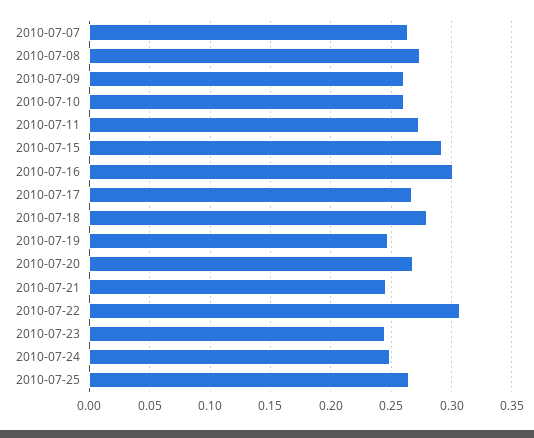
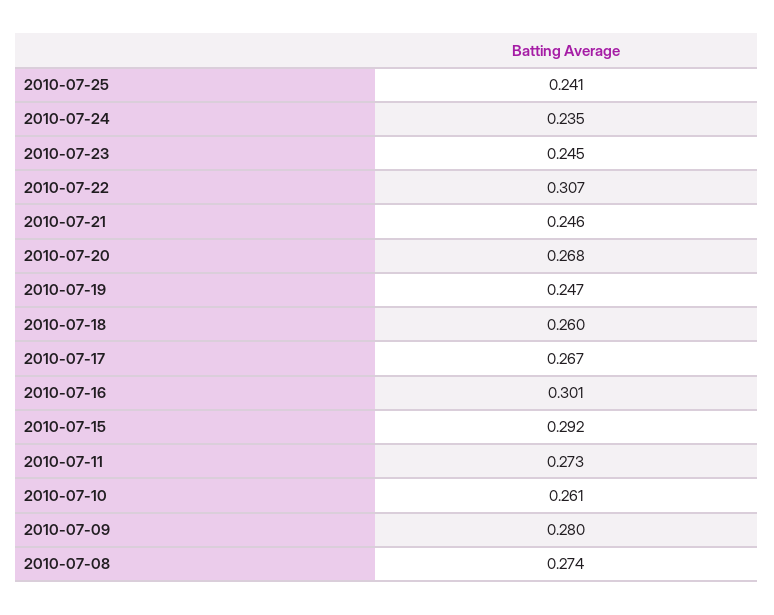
  {
-   "2010-07-07": 0.265,
    "2010-07-08": 0.274,
-   "2010-07-09": 0.26,
+   "2010-07-09": 0.28,
    "2010-07-10": 0.261,
    "2010-07-11": 0.273,
    "2010-07-15": 0.292,
    "2010-07-16": 0.301,
    "2010-07-17": 0.267,
-   "2010-07-18": 0.28,
+   "2010-07-18": 0.26,
    "2010-07-19": 0.247,
    "2010-07-20": 0.268,
    "2010-07-21": 0.246,
    "2010-07-22": 0.307,
    "2010-07-23": 0.245,
-   "2010-07-24": 0.25,
+   "2010-07-24": 0.235,
-   "2010-07-25": 0.265
+   "2010-07-25": 0.241
  }

